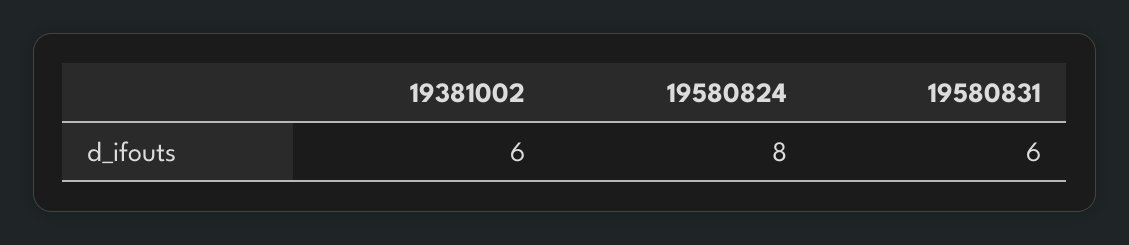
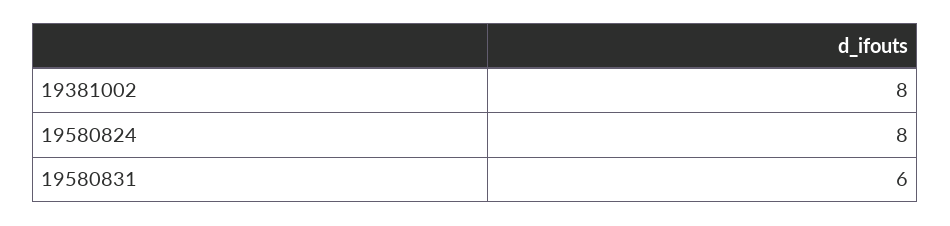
  {
-   "19381002": 6,
+   "19381002": 8,
    "19580824": 8,
    "19580831": 6
  }

